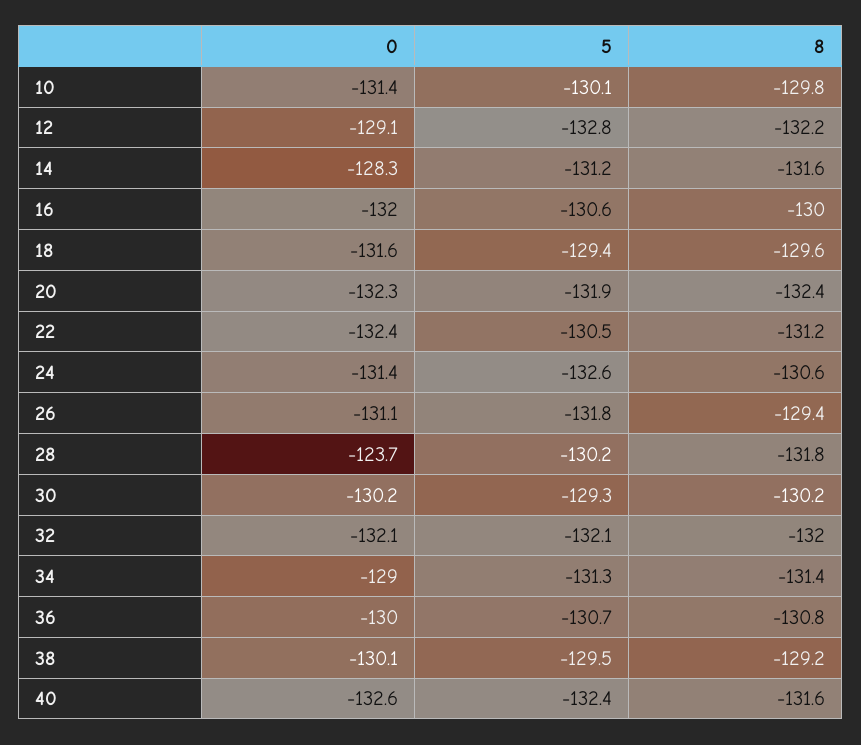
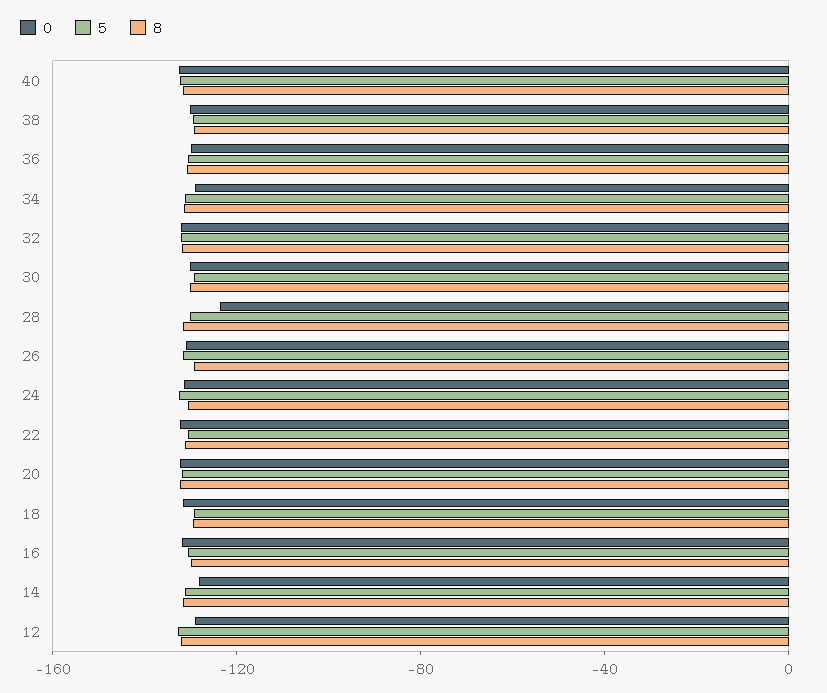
  {
    "0": {
-     "10": -131.4,
      "12": -129.1,
      "14": -128.3,
      "16": -132,
      "18": -131.6,
      "20": -132.3,
      "22": -132.4,
      "24": -131.4,
      "26": -131.1,
      "28": -123.7,
      "30": -130.2,
      "32": -132.1,
      "34": -129,
      "36": -130,
      "38": -130.1,
      "40": -132.6
    },
    "5": {
-     "10": -130.1,
      "12": -132.8,
      "14": -131.2,
      "16": -130.6,
      "18": -129.4,
      "20": -131.9,
      "22": -130.5,
      "24": -132.6,
      "26": -131.8,
      "28": -130.2,
      "30": -129.3,
      "32": -132.1,
      "34": -131.3,
      "36": -130.7,
      "38": -129.5,
      "40": -132.4
    },
    "8": {
-     "10": -129.8,
      "12": -132.2,
      "14": -131.6,
      "16": -130,
      "18": -129.6,
      "20": -132.4,
      "22": -131.2,
      "24": -130.6,
      "26": -129.4,
      "28": -131.8,
      "30": -130.2,
      "32": -132,
      "34": -131.4,
      "36": -130.8,
      "38": -129.2,
      "40": -131.6
    }
  }

